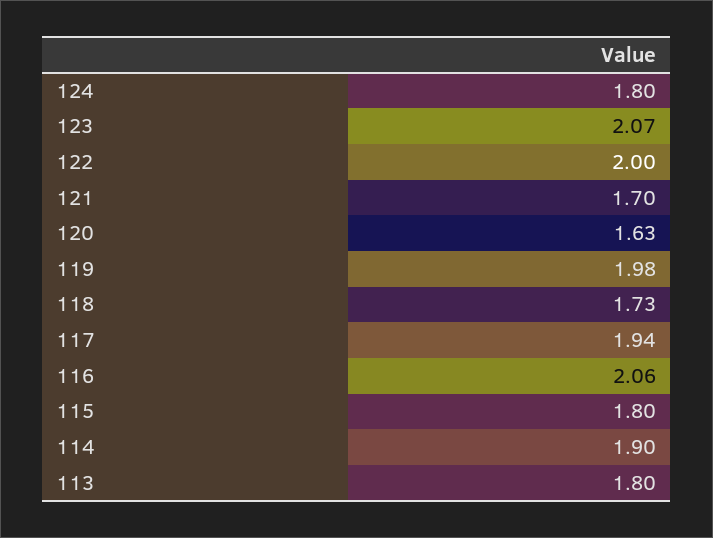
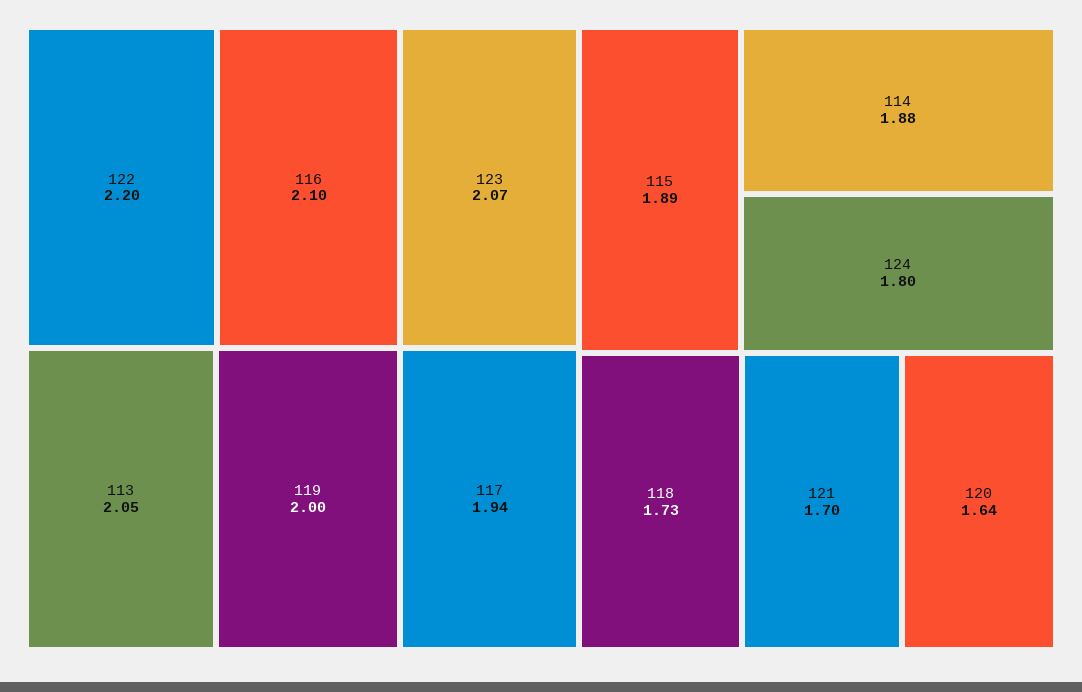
  {
    "124": 1.8,
    "123": 2.07,
-   "122": 2,
+   "122": 2.2,
    "121": 1.7,
-   "120": 1.63,
+   "120": 1.64,
-   "119": 1.98,
+   "119": 2,
    "118": 1.73,
    "117": 1.94,
-   "116": 2.06,
+   "116": 2.1,
-   "115": 1.8,
+   "115": 1.89,
-   "114": 1.9,
+   "114": 1.88,
-   "113": 1.8
+   "113": 2.05
  }

